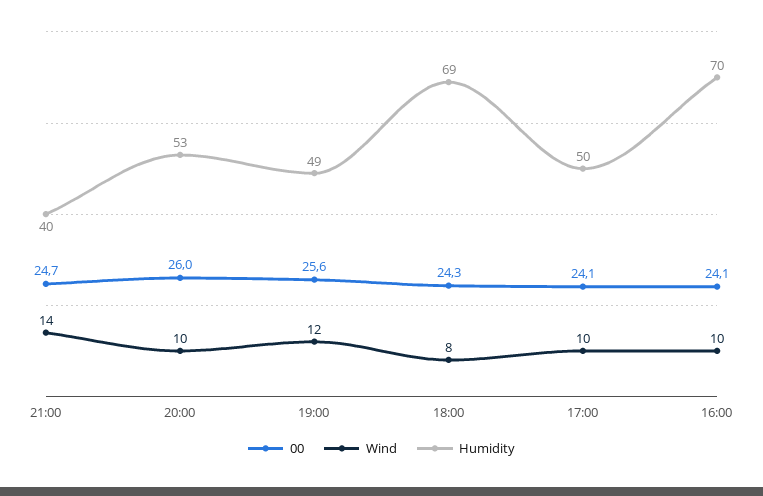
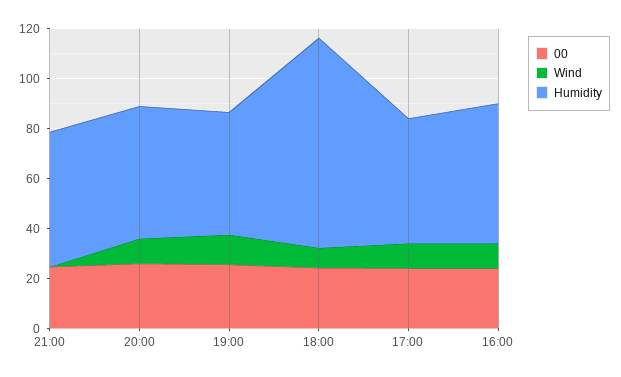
  {
    "00": {
      "21:00": 24.7,
      "20:00": 26,
      "19:00": 25.6,
      "18:00": 24.3,
      "17:00": 24.1,
      "16:00": 24.1
    },
    "Wind": {
-     "21:00": 14,
+     "21:00": 0,
      "20:00": 10,
      "19:00": 12,
      "18:00": 8,
      "17:00": 10,
      "16:00": 10
    },
    "Humidity": {
-     "21:00": 40,
+     "21:00": 55,
      "20:00": 53,
      "19:00": 49,
-     "18:00": 69,
+     "18:00": 85,
      "17:00": 50,
-     "16:00": 70
+     "16:00": 55
    }
  }

